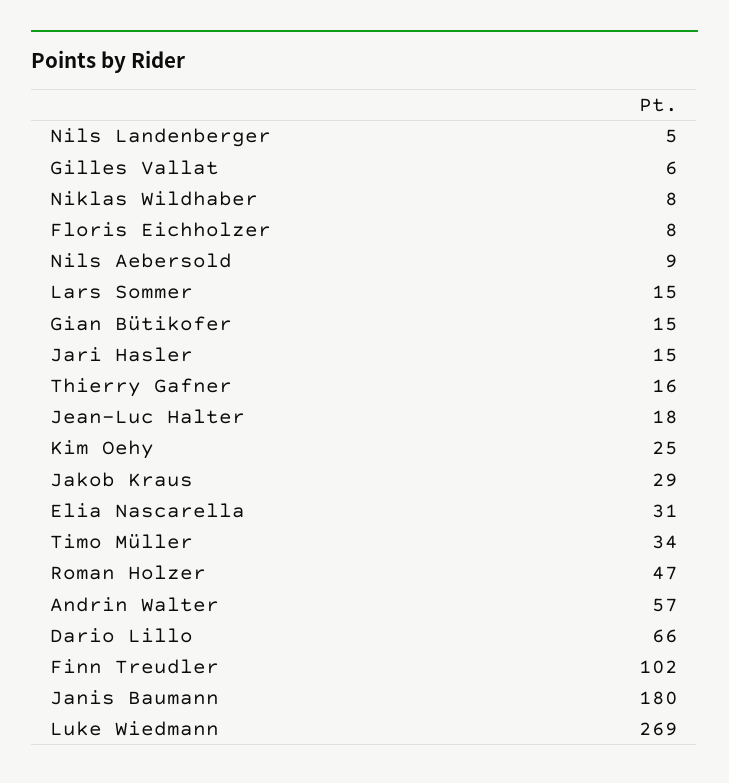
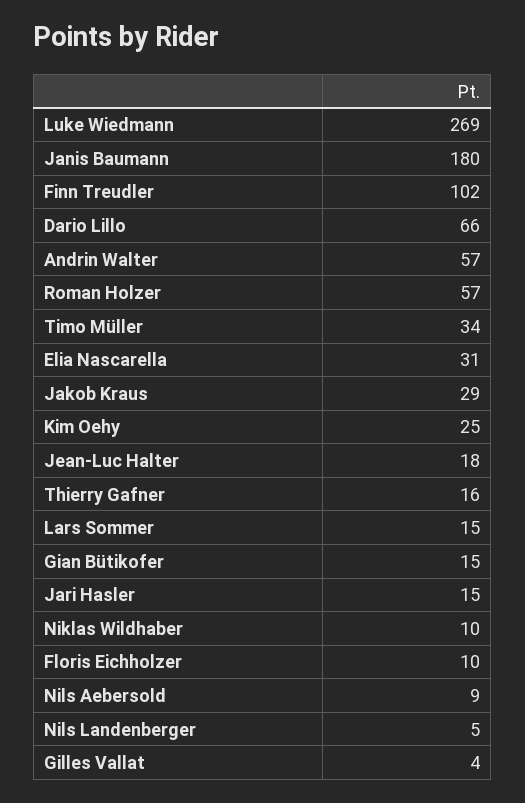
  {
    "Nils Landenberger": 5,
-   "Gilles Vallat": 6,
+   "Gilles Vallat": 4,
-   "Niklas Wildhaber": 8,
+   "Niklas Wildhaber": 10,
-   "Floris Eichholzer": 8,
+   "Floris Eichholzer": 10,
    "Nils Aebersold": 9,
    "Lars Sommer": 15,
    "Gian Bütikofer": 15,
    "Jari Hasler": 15,
    "Thierry Gafner": 16,
    "Jean-Luc Halter": 18,
    "Kim Oehy": 25,
    "Jakob Kraus": 29,
    "Elia Nascarella": 31,
    "Timo Müller": 34,
-   "Roman Holzer": 47,
+   "Roman Holzer": 57,
    "Andrin Walter": 57,
    "Dario Lillo": 66,
    "Finn Treudler": 102,
    "Janis Baumann": 180,
    "Luke Wiedmann": 269
  }

